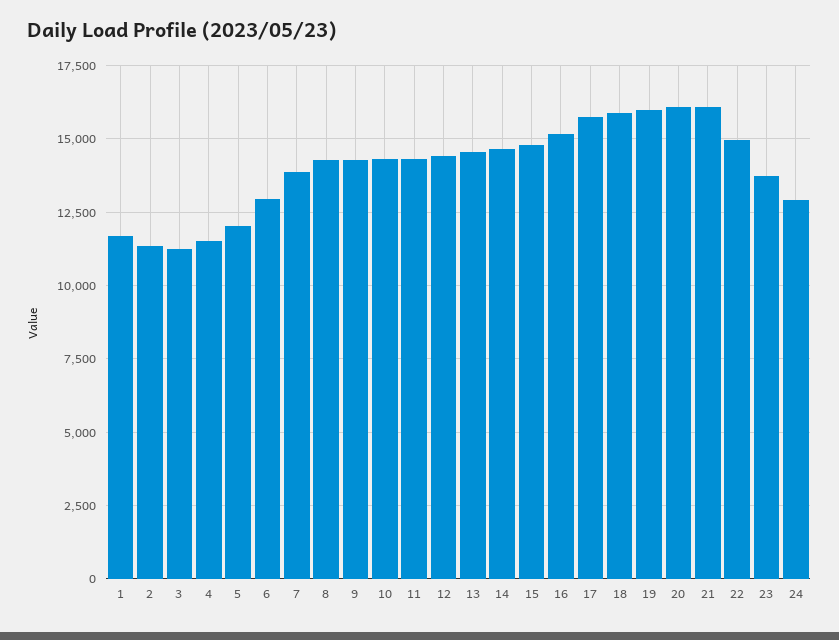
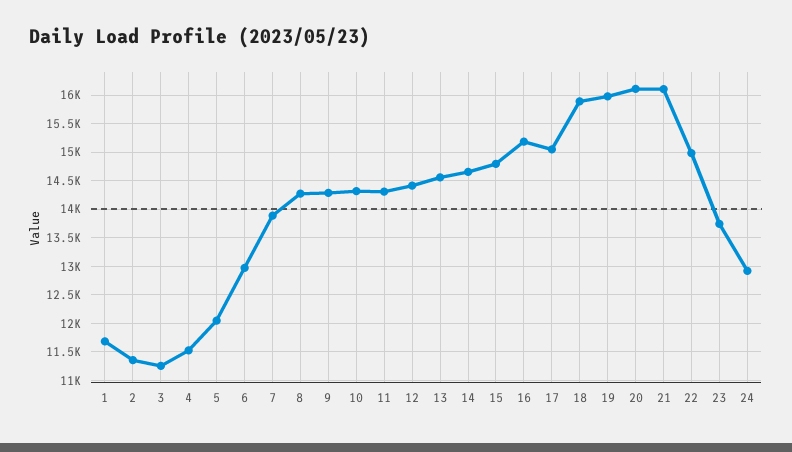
  {
    "1": 11750,
    "2": 11250,
    "3": 11250,
    "4": 11500,
    "5": 12000,
    "6": 13000,
    "7": 14000,
    "8": 14250,
    "9": 14250,
    "10": 14250,
    "11": 14250,
    "12": 14500,
    "13": 14500,
    "14": 14750,
    "15": 14750,
    "16": 15250,
-   "17": 15750,
+   "17": 15000,
    "18": 16000,
    "19": 16000,
    "20": 16000,
    "21": 16000,
    "22": 15000,
    "23": 13750,
    "24": 13000
  }

